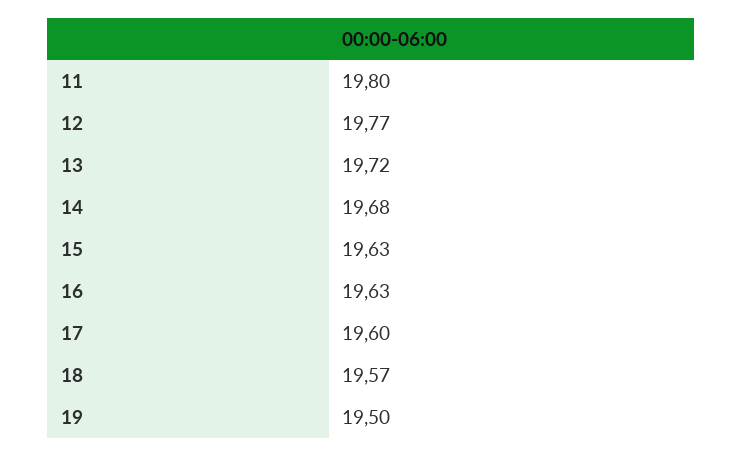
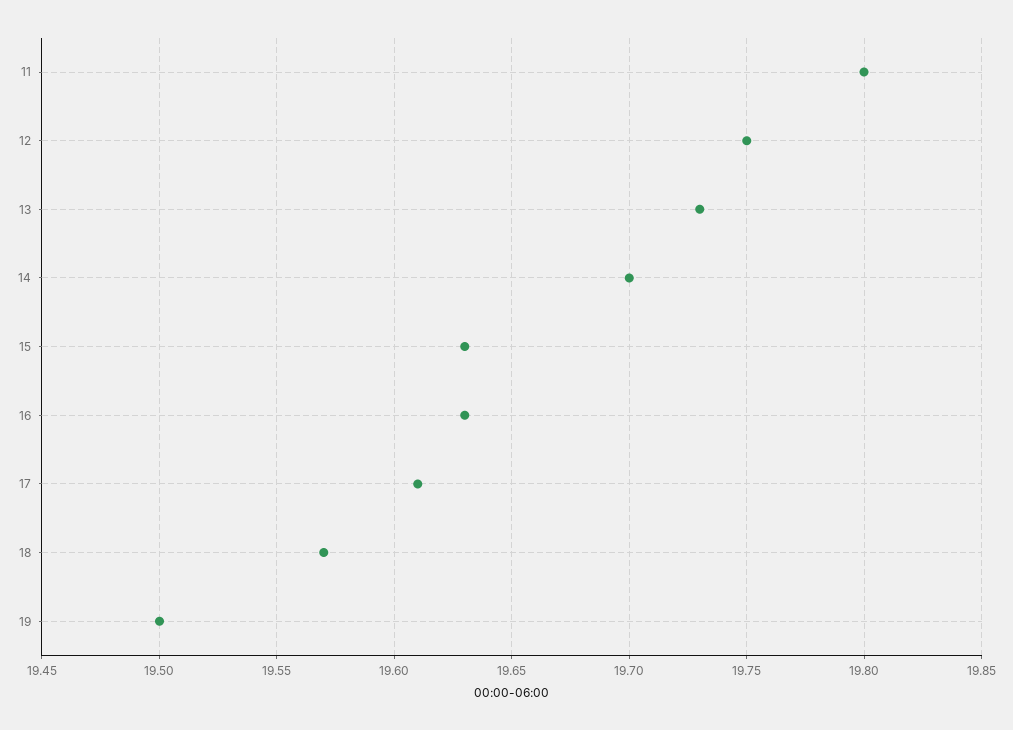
  {
    "11": 19.8,
-   "12": 19.77,
+   "12": 19.75,
-   "13": 19.72,
+   "13": 19.73,
-   "14": 19.68,
+   "14": 19.7,
    "15": 19.63,
    "16": 19.63,
-   "17": 19.6,
+   "17": 19.61,
    "18": 19.57,
    "19": 19.5
  }

